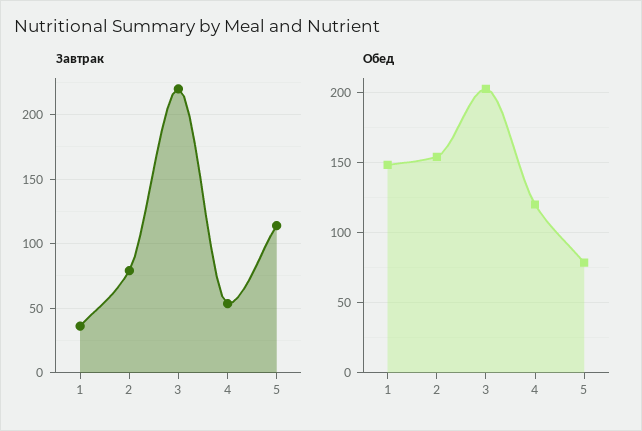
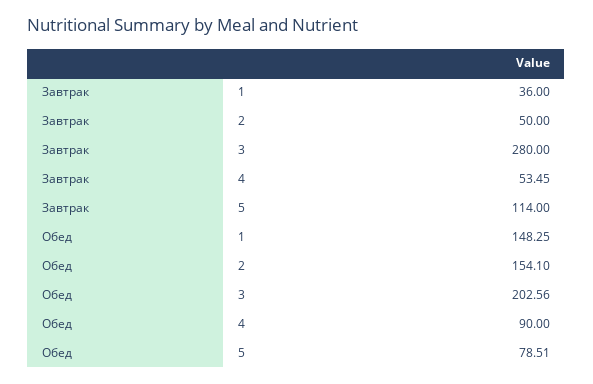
  {
    "Завтрак": {
      "1": 36,
-     "2": 80,
+     "2": 50,
-     "3": 220,
+     "3": 280,
      "4": 53.45,
      "5": 114
    },
    "Обед": {
      "1": 148.25,
      "2": 154.1,
      "3": 202.56,
-     "4": 120,
+     "4": 90,
      "5": 78.51
    }
  }

